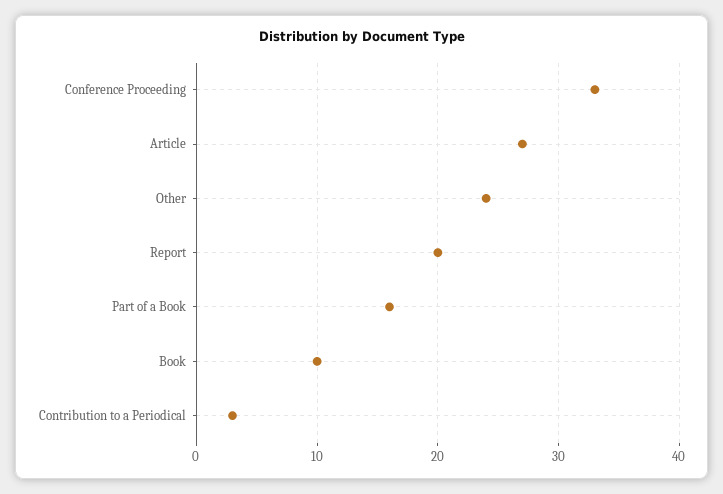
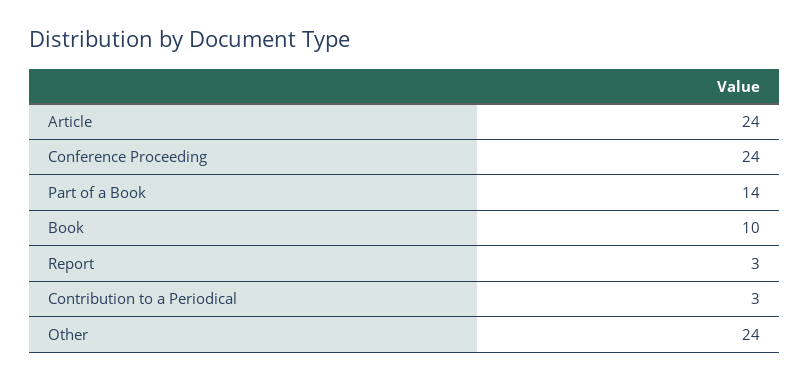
  {
-   "Conference Proceeding": 33,
+   "Conference Proceeding": 24,
-   "Article": 27,
+   "Article": 24,
    "Other": 24,
-   "Report": 20,
+   "Report": 3,
-   "Part of a Book": 16,
+   "Part of a Book": 14,
    "Book": 10,
    "Contribution to a Periodical": 3
  }

